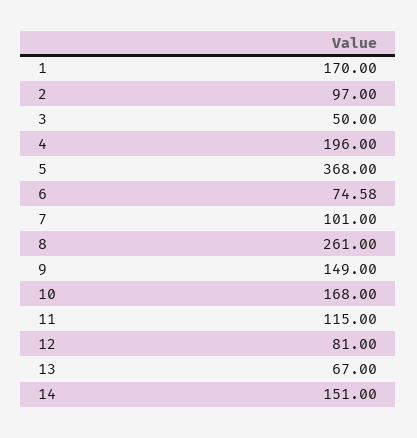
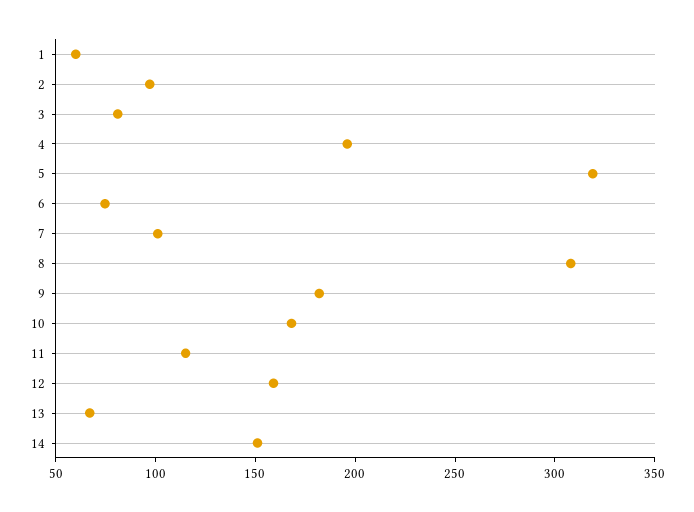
  {
-   "1": 170,
+   "1": 60,
    "2": 97,
-   "3": 50,
+   "3": 80,
    "4": 196,
-   "5": 368,
+   "5": 320,
    "6": 74.58,
    "7": 101,
-   "8": 261,
+   "8": 310,
-   "9": 149,
+   "9": 180,
    "10": 168,
    "11": 115,
-   "12": 81,
+   "12": 160,
    "13": 67,
    "14": 151
  }

